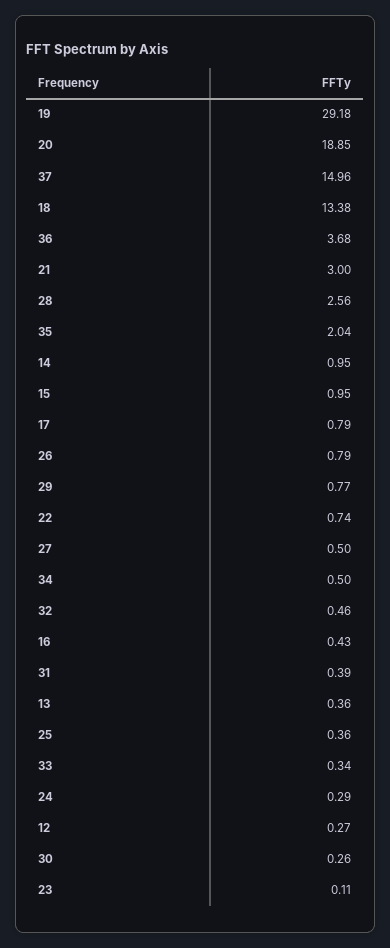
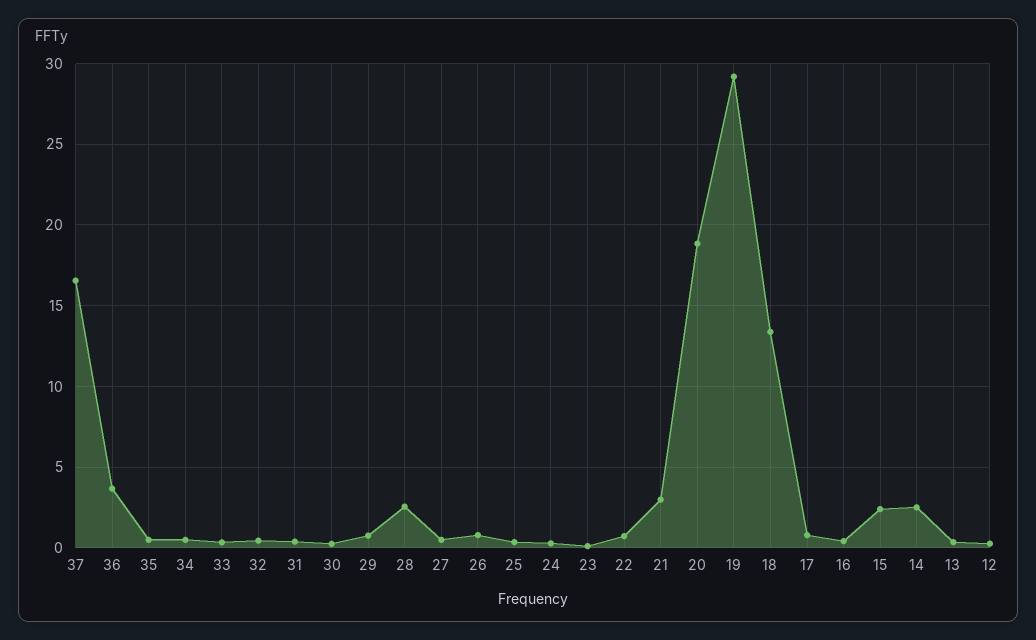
  {
    "19": 29.18,
    "20": 18.85,
-   "37": 14.96,
+   "37": 16.5,
    "18": 13.38,
    "36": 3.68,
    "21": 3,
    "28": 2.56,
-   "35": 2.04,
+   "35": 0.5,
-   "14": 0.95,
+   "14": 2.5,
-   "15": 0.95,
+   "15": 2.5,
    "17": 0.79,
    "26": 0.79,
    "29": 0.77,
    "22": 0.74,
    "27": 0.5,
    "34": 0.5,
    "32": 0.46,
    "16": 0.43,
    "31": 0.39,
    "13": 0.36,
    "25": 0.36,
    "33": 0.34,
    "24": 0.29,
    "12": 0.27,
    "30": 0.26,
    "23": 0.11
  }

